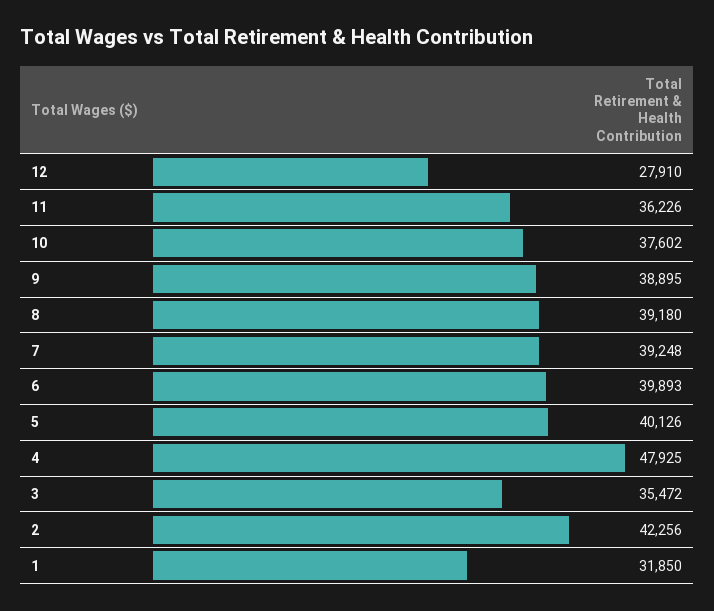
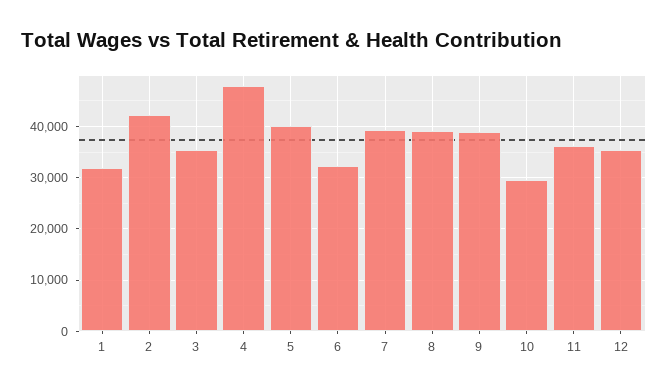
  {
-   "12": 27910,
+   "12": 36000,
    "11": 36226,
-   "10": 37602,
+   "10": 30000,
    "9": 38895,
    "8": 39180,
    "7": 39248,
-   "6": 39893,
+   "6": 32000,
    "5": 40126,
    "4": 47925,
    "3": 35472,
    "2": 42256,
    "1": 31850
  }

